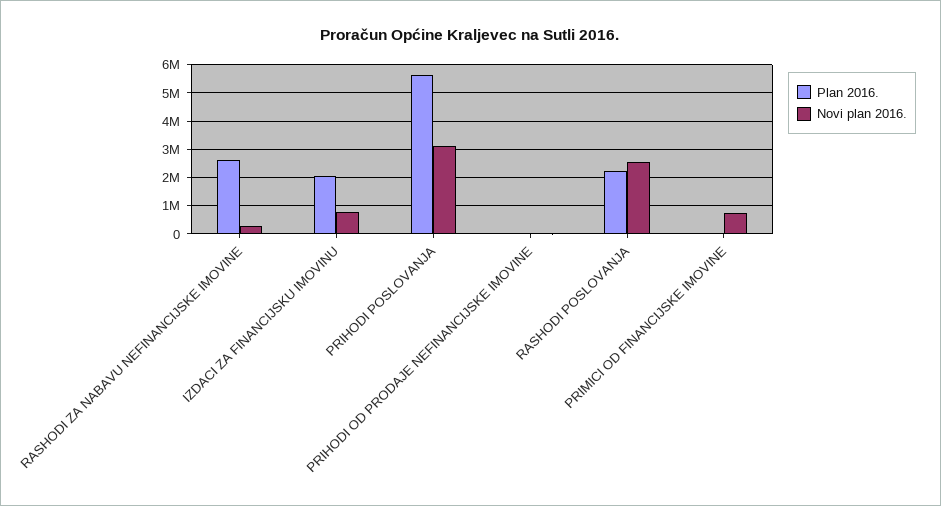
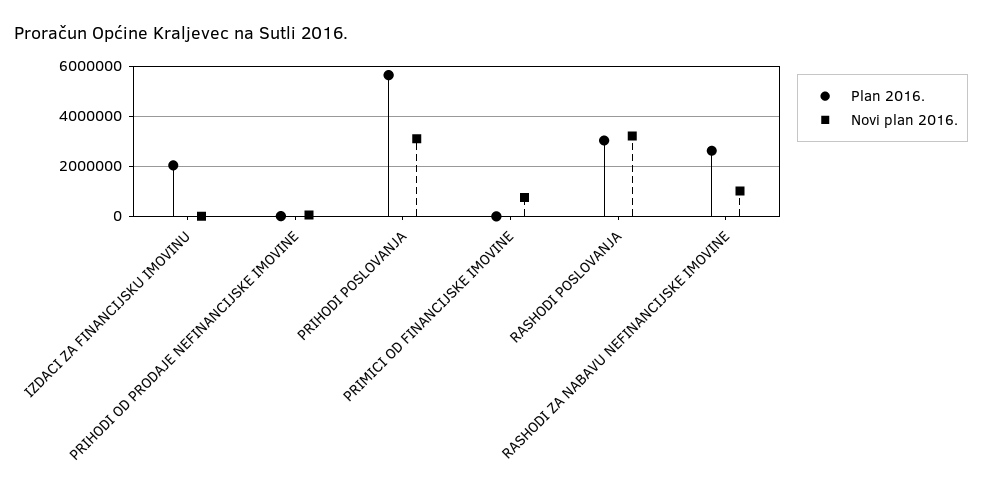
  {
    "Plan 2016.": {
      "RASHODI ZA NABAVU NEFINANCIJSKE IMOVINE": 2750000,
      "IZDACI ZA FINANCIJSKU IMOVINU": 2000000,
      "PRIHODI POSLOVANJA": 5750000,
      "PRIHODI OD PRODAJE NEFINANCIJSKE IMOVINE": 0,
-     "RASHODI POSLOVANJA": 2250000,
+     "RASHODI POSLOVANJA": 3000000,
      "PRIMICI OD FINANCIJSKE IMOVINE": 0
    },
    "Novi plan 2016.": {
-     "RASHODI ZA NABAVU NEFINANCIJSKE IMOVINE": 250000,
+     "RASHODI ZA NABAVU NEFINANCIJSKE IMOVINE": 1000000,
-     "IZDACI ZA FINANCIJSKU IMOVINU": 750000,
+     "IZDACI ZA FINANCIJSKU IMOVINU": 0,
      "PRIHODI POSLOVANJA": 3000000,
      "PRIHODI OD PRODAJE NEFINANCIJSKE IMOVINE": 0,
-     "RASHODI POSLOVANJA": 2500000,
+     "RASHODI POSLOVANJA": 3250000,
      "PRIMICI OD FINANCIJSKE IMOVINE": 750000
    }
  }

